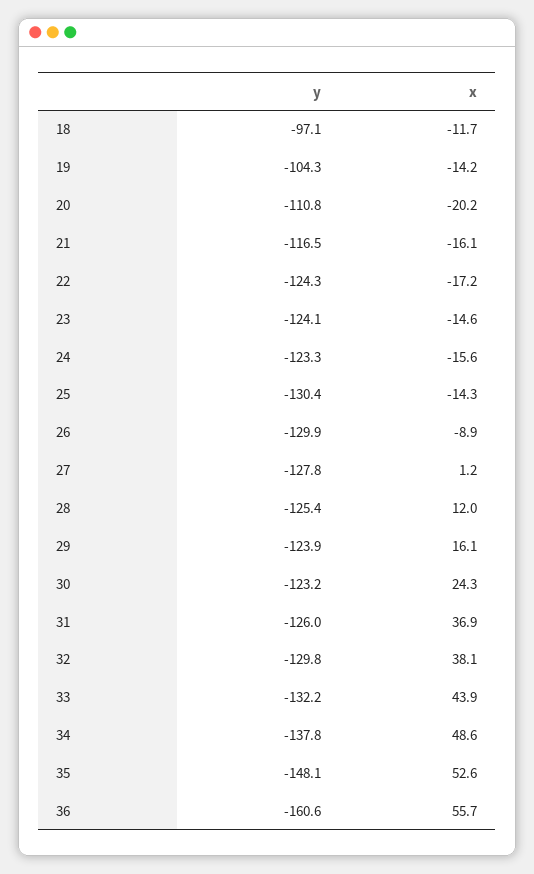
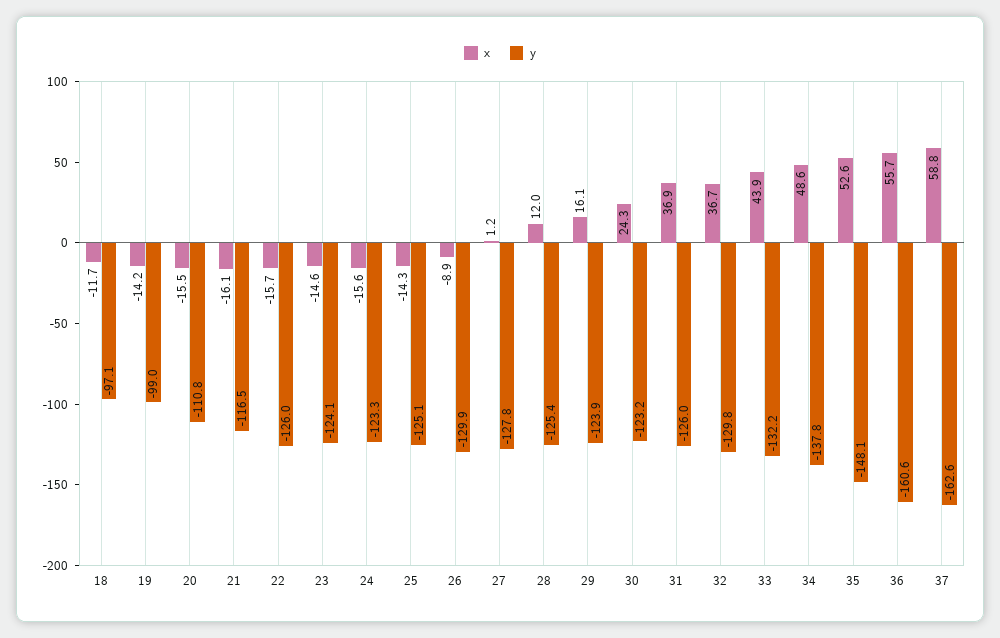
  {
    "y": {
      "18": -97.1,
-     "19": -104.3,
+     "19": -99,
      "20": -110.8,
      "21": -116.5,
-     "22": -124.3,
+     "22": -126,
      "23": -124.1,
      "24": -123.3,
-     "25": -130.4,
+     "25": -125.1,
      "26": -129.9,
      "27": -127.8,
      "28": -125.4,
      "29": -123.9,
      "30": -123.2,
      "31": -126,
      "32": -129.8,
      "33": -132.2,
      "34": -137.8,
      "35": -148.1,
-     "36": -160.6
+     "36": -160.6,
+     "37": -162.6
    },
    "x": {
      "18": -11.7,
      "19": -14.2,
-     "20": -20.2,
+     "20": -15.5,
      "21": -16.1,
-     "22": -17.2,
+     "22": -15.7,
      "23": -14.6,
      "24": -15.6,
      "25": -14.3,
      "26": -8.9,
      "27": 1.2,
      "28": 12,
      "29": 16.1,
      "30": 24.3,
      "31": 36.9,
-     "32": 38.1,
+     "32": 36.7,
      "33": 43.9,
      "34": 48.6,
      "35": 52.6,
-     "36": 55.7
+     "36": 55.7,
+     "37": 58.8
    }
  }

